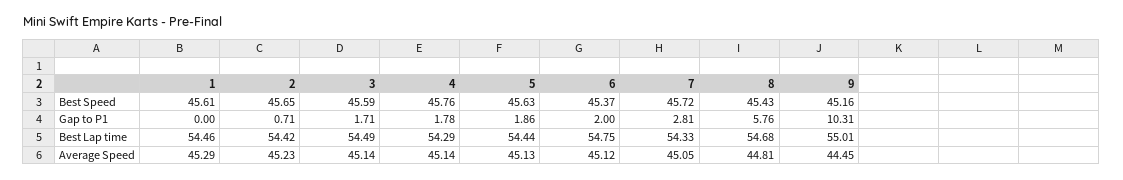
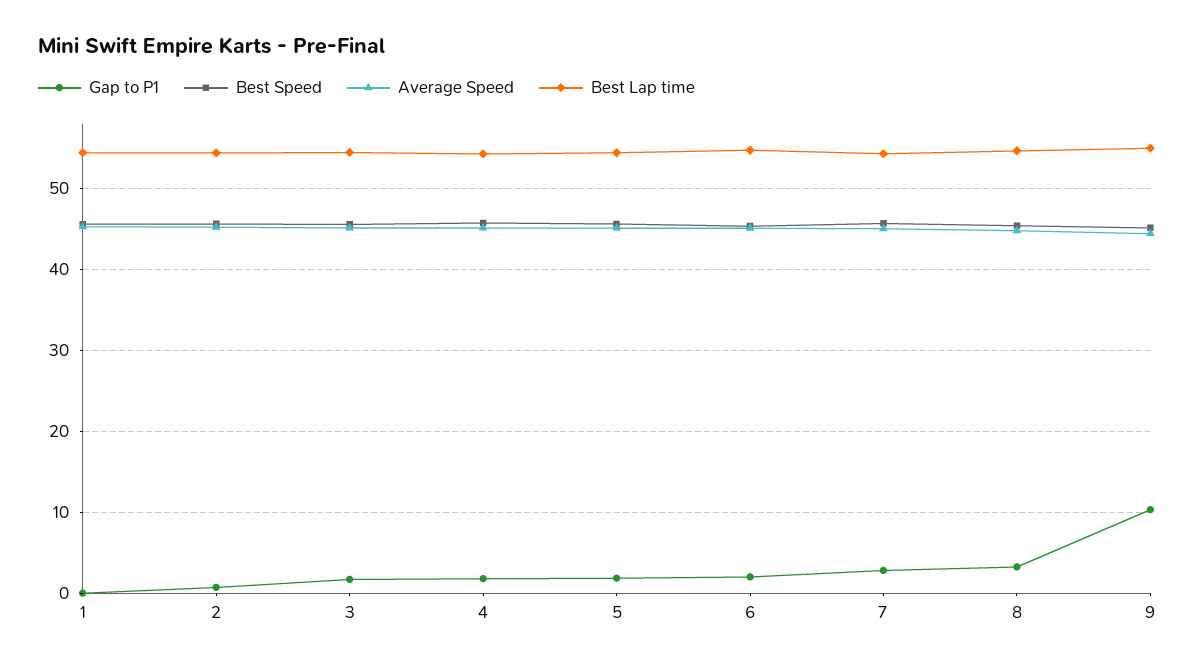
  {
    "Best Speed": {
      "1": 45.61,
      "2": 45.65,
      "3": 45.59,
      "4": 45.76,
      "5": 45.63,
      "6": 45.37,
      "7": 45.72,
      "8": 45.43,
      "9": 45.16
    },
    "Gap to P1": {
      "1": 0,
      "2": 0.71,
      "3": 1.71,
      "4": 1.78,
      "5": 1.86,
      "6": 2,
      "7": 2.81,
-     "8": 5.76,
+     "8": 3,
      "9": 10.31
    },
    "Best Lap time": {
      "1": 54.46,
      "2": 54.42,
      "3": 54.49,
      "4": 54.29,
      "5": 54.44,
      "6": 54.75,
      "7": 54.33,
      "8": 54.68,
      "9": 55.01
    },
    "Average Speed": {
      "1": 45.29,
      "2": 45.23,
      "3": 45.14,
      "4": 45.14,
      "5": 45.13,
      "6": 45.12,
      "7": 45.05,
      "8": 44.81,
      "9": 44.45
    }
  }

